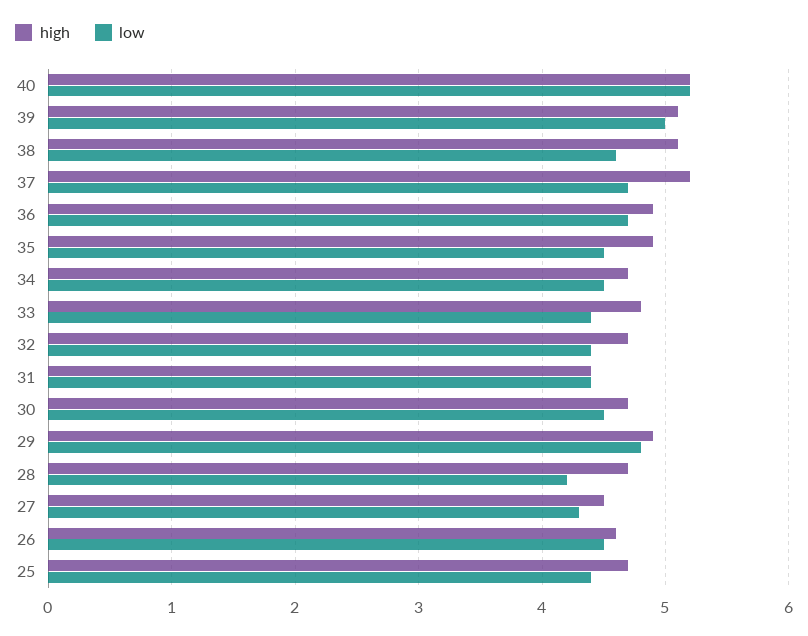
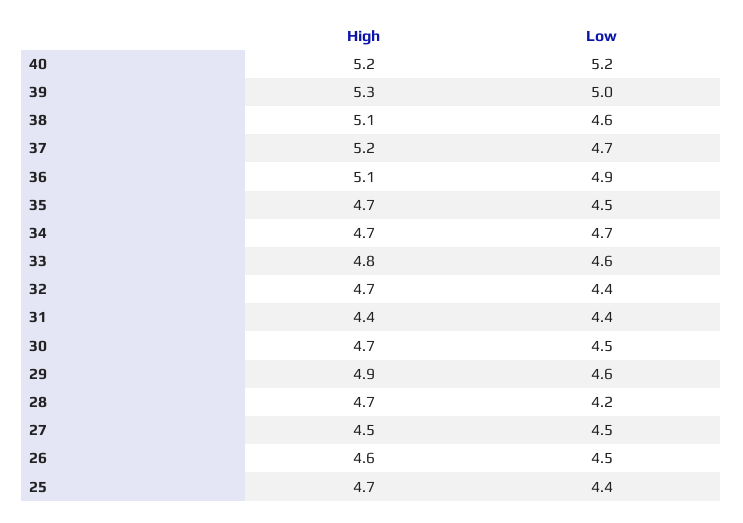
  {
    "high": {
      "40": 5.2,
-     "39": 5.1,
+     "39": 5.3,
      "38": 5.1,
      "37": 5.2,
-     "36": 4.9,
+     "36": 5.1,
-     "35": 4.9,
+     "35": 4.7,
      "34": 4.7,
      "33": 4.8,
      "32": 4.7,
      "31": 4.4,
      "30": 4.7,
      "29": 4.9,
      "28": 4.7,
      "27": 4.5,
      "26": 4.6,
      "25": 4.7
    },
    "low": {
      "40": 5.2,
      "39": 5,
      "38": 4.6,
      "37": 4.7,
-     "36": 4.7,
+     "36": 4.9,
      "35": 4.5,
-     "34": 4.5,
+     "34": 4.7,
-     "33": 4.4,
+     "33": 4.6,
      "32": 4.4,
      "31": 4.4,
      "30": 4.5,
-     "29": 4.8,
+     "29": 4.6,
      "28": 4.2,
-     "27": 4.3,
+     "27": 4.5,
      "26": 4.5,
      "25": 4.4
    }
  }

